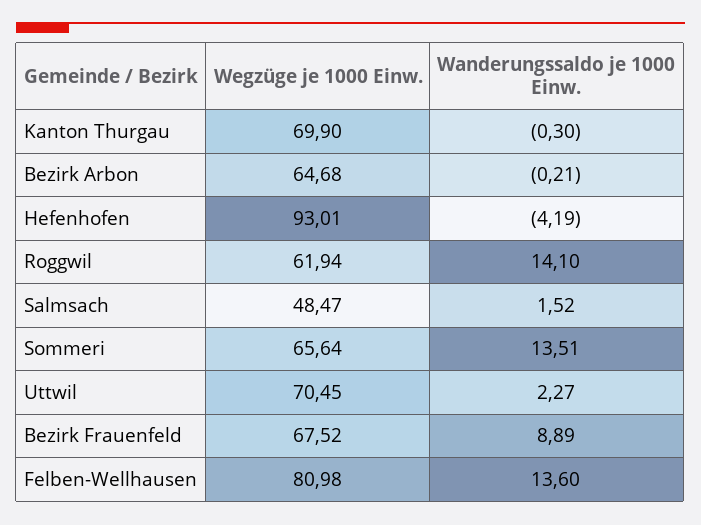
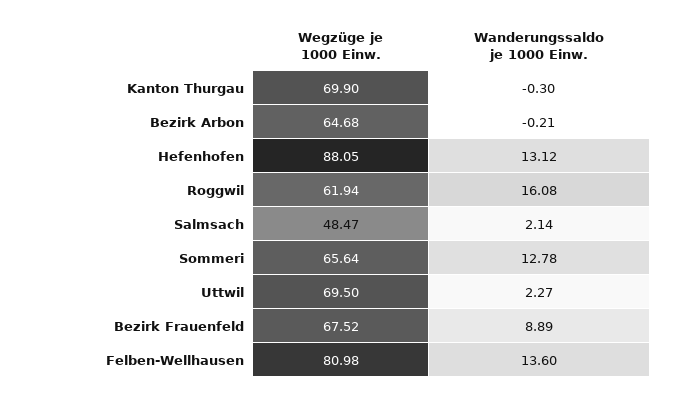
  {
    "Wegzüge je 1000 Einw.": {
      "Kanton Thurgau": 69.9,
      "Bezirk Arbon": 64.68,
-     "Hefenhofen": 93.01,
+     "Hefenhofen": 88.05,
      "Roggwil": 61.94,
      "Salmsach": 48.47,
      "Sommeri": 65.64,
-     "Uttwil": 70.45,
+     "Uttwil": 69.5,
      "Bezirk Frauenfeld": 67.52,
      "Felben-Wellhausen": 80.98
    },
    "Wanderungssaldo je 1000 Einw.": {
      "Kanton Thurgau": -0.3,
      "Bezirk Arbon": -0.21,
-     "Hefenhofen": -4.19,
+     "Hefenhofen": 13.12,
-     "Roggwil": 14.1,
+     "Roggwil": 16.08,
-     "Salmsach": 1.52,
+     "Salmsach": 2.14,
-     "Sommeri": 13.51,
+     "Sommeri": 12.78,
      "Uttwil": 2.27,
      "Bezirk Frauenfeld": 8.89,
      "Felben-Wellhausen": 13.6
    }
  }

